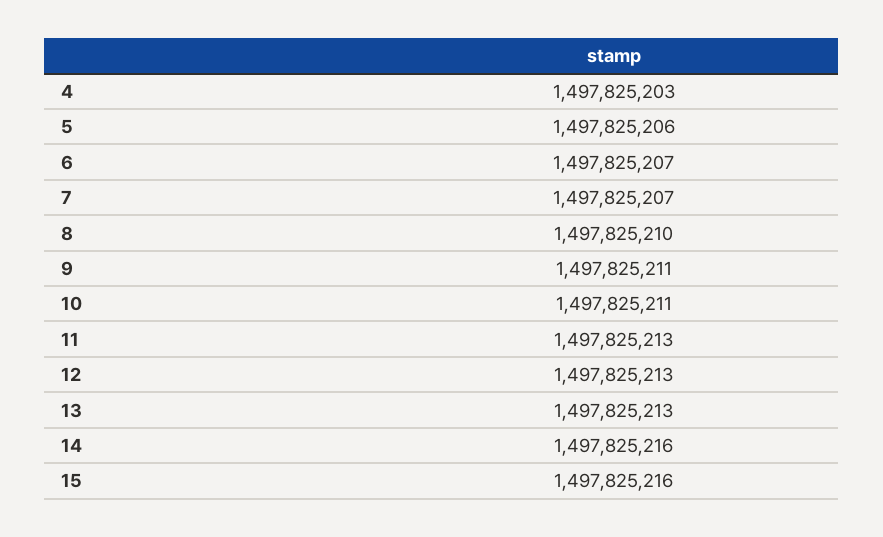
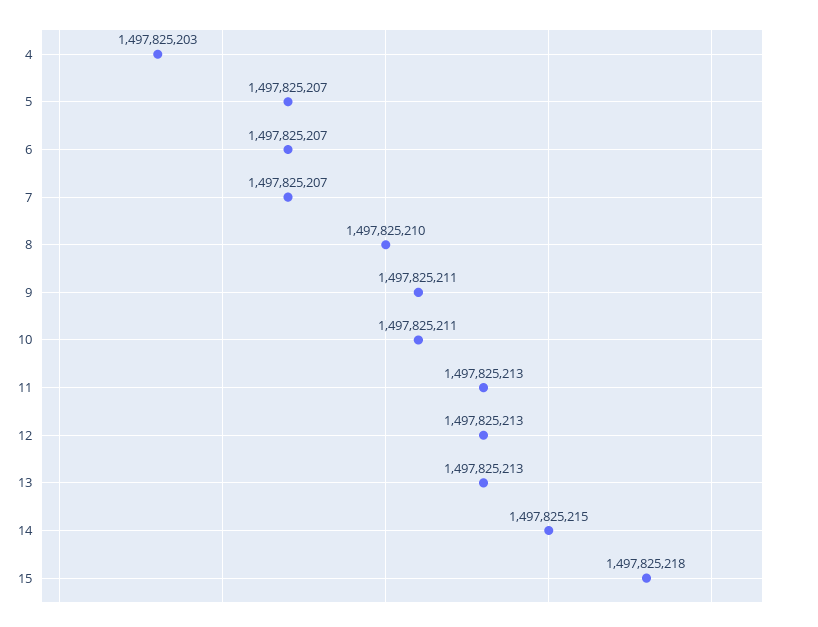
  {
    "4": 1497825203,
-   "5": 1497825206,
+   "5": 1497825207,
    "6": 1497825207,
    "7": 1497825207,
    "8": 1497825210,
    "9": 1497825211,
    "10": 1497825211,
    "11": 1497825213,
    "12": 1497825213,
    "13": 1497825213,
-   "14": 1497825216,
+   "14": 1497825215,
-   "15": 1497825216
+   "15": 1497825218
  }

